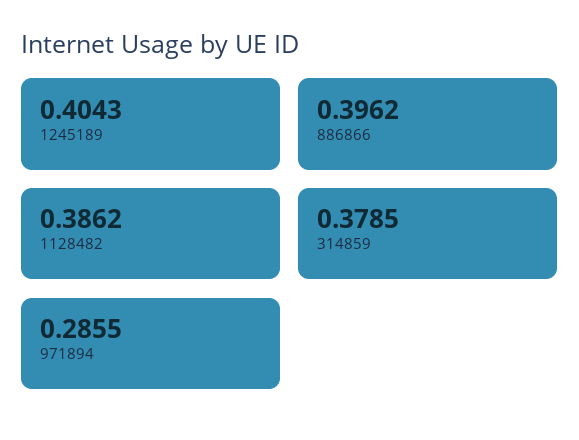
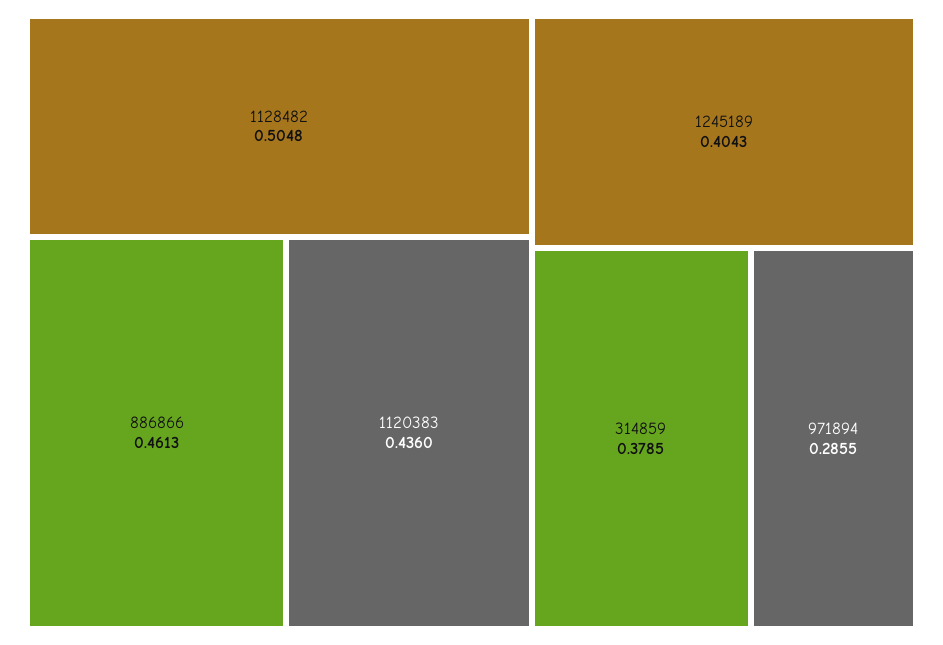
  {
    "1245189": 0.4043,
-   "886866": 0.3962,
+   "886866": 0.4613,
-   "1128482": 0.3862,
+   "1128482": 0.5048,
    "314859": 0.3785,
-   "971894": 0.2855
+   "971894": 0.2855,
+   "1120383": 0.436
  }

